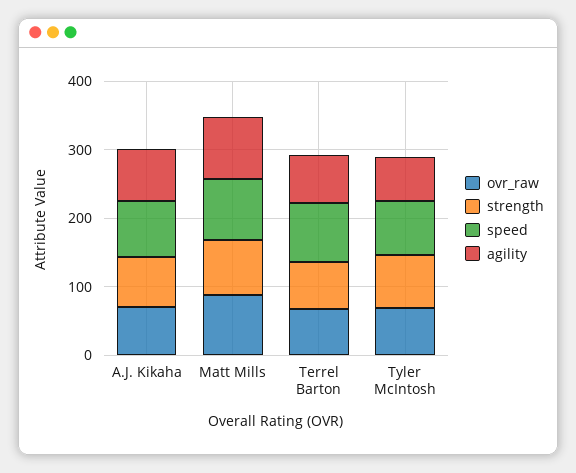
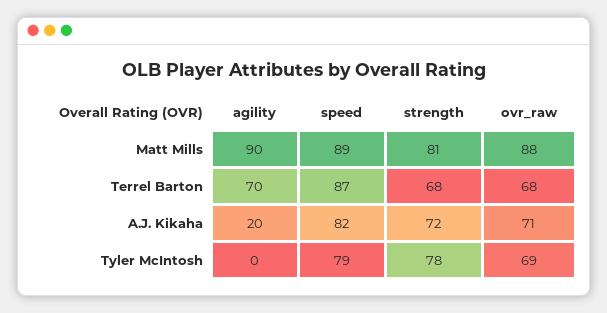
  {
    "ovr_raw": {
      "A.J. Kikaha": 71,
      "Matt Mills": 88,
      "Terrel Barton": 68,
      "Tyler McIntosh": 69
    },
    "strength": {
      "A.J. Kikaha": 72,
      "Matt Mills": 81,
      "Terrel Barton": 68,
      "Tyler McIntosh": 78
    },
    "speed": {
      "A.J. Kikaha": 82,
      "Matt Mills": 89,
      "Terrel Barton": 87,
      "Tyler McIntosh": 79
    },
    "agility": {
-     "A.J. Kikaha": 80,
+     "A.J. Kikaha": 20,
      "Matt Mills": 90,
      "Terrel Barton": 70,
-     "Tyler McIntosh": 60
+     "Tyler McIntosh": 0
    }
  }

